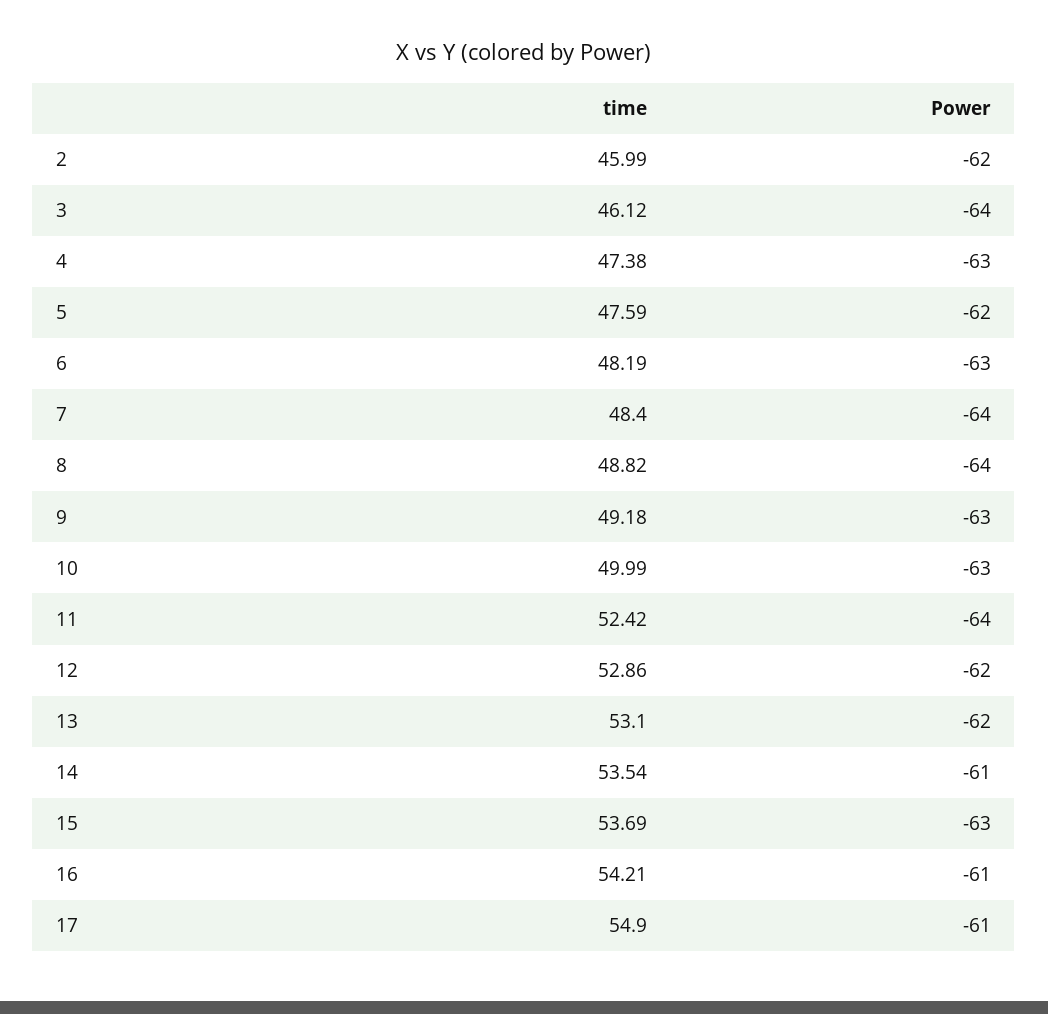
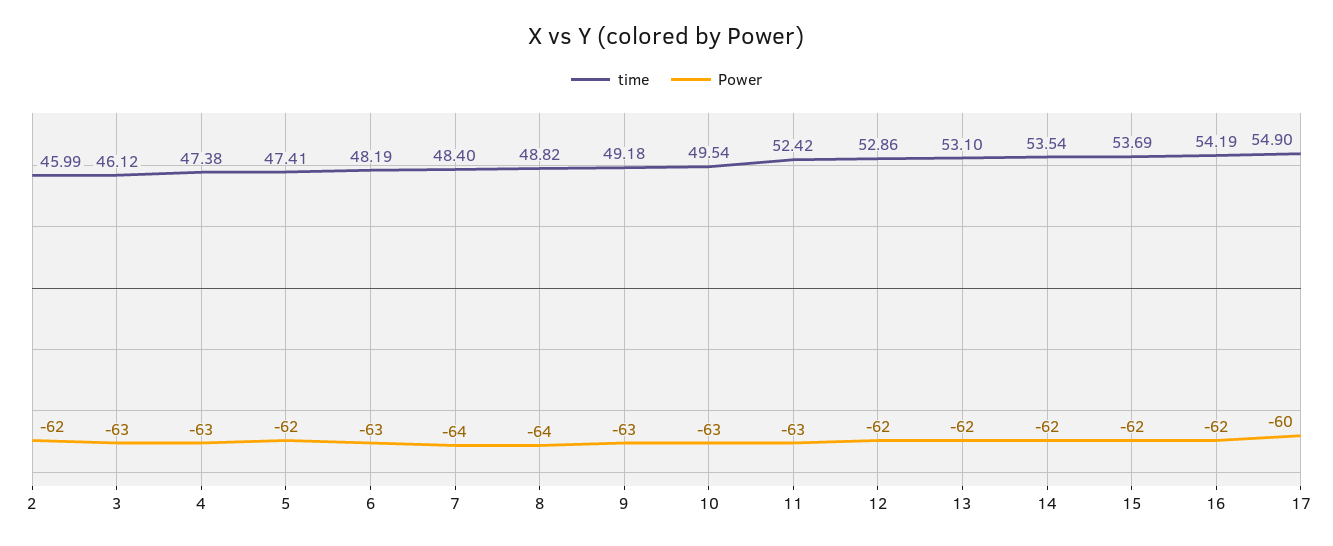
  {
    "time": {
      "2": 45.99,
      "3": 46.12,
      "4": 47.38,
-     "5": 47.59,
+     "5": 47.41,
      "6": 48.19,
      "7": 48.4,
      "8": 48.82,
      "9": 49.18,
-     "10": 49.99,
+     "10": 49.54,
      "11": 52.42,
      "12": 52.86,
      "13": 53.1,
      "14": 53.54,
      "15": 53.69,
-     "16": 54.21,
+     "16": 54.19,
      "17": 54.9
    },
    "Power": {
      "2": -62,
-     "3": -64,
+     "3": -63,
      "4": -63,
      "5": -62,
      "6": -63,
      "7": -64,
      "8": -64,
      "9": -63,
      "10": -63,
-     "11": -64,
+     "11": -63,
      "12": -62,
      "13": -62,
-     "14": -61,
+     "14": -62,
-     "15": -63,
+     "15": -62,
-     "16": -61,
+     "16": -62,
-     "17": -61
+     "17": -60
    }
  }

